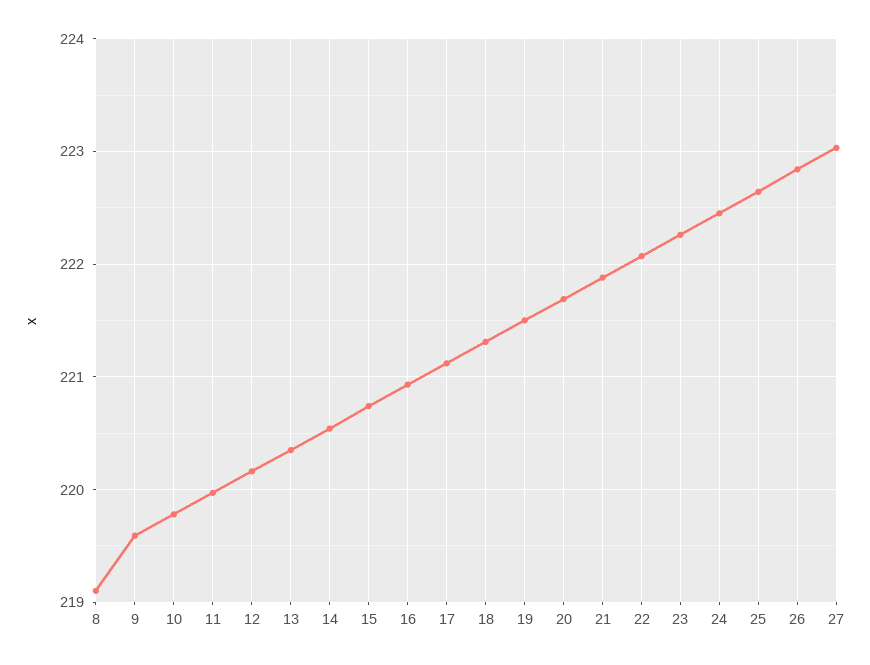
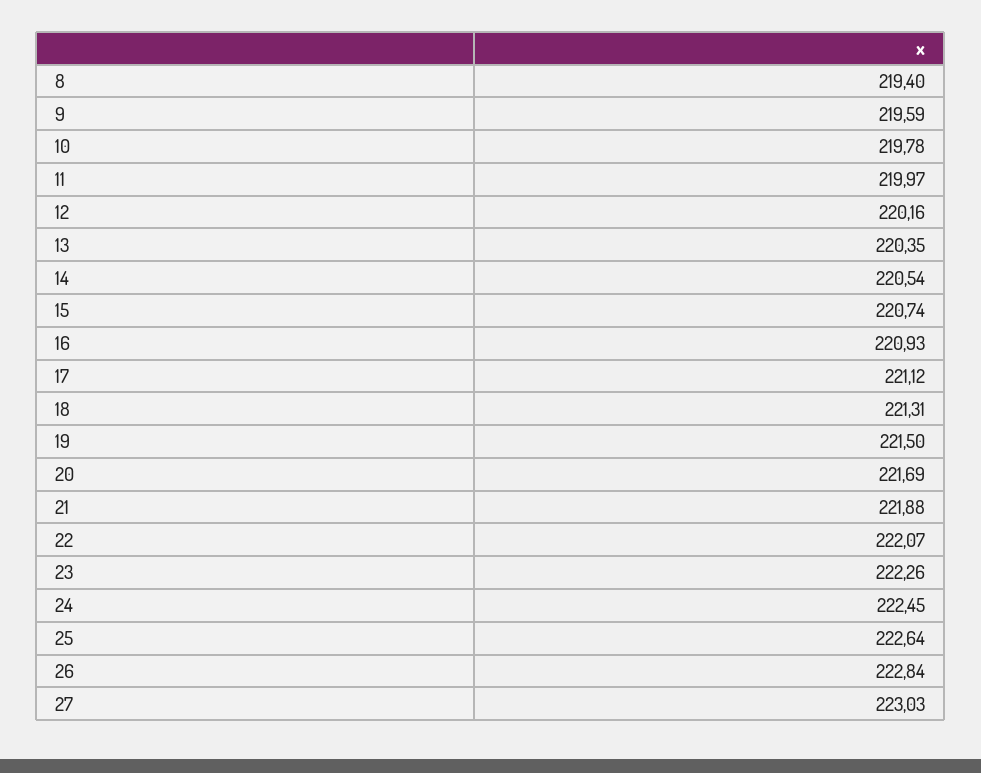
  {
-   "8": 219.1,
+   "8": 219.4,
    "9": 219.59,
    "10": 219.78,
    "11": 219.97,
    "12": 220.16,
    "13": 220.35,
    "14": 220.54,
    "15": 220.74,
    "16": 220.93,
    "17": 221.12,
    "18": 221.31,
    "19": 221.5,
    "20": 221.69,
    "21": 221.88,
    "22": 222.07,
    "23": 222.26,
    "24": 222.45,
    "25": 222.64,
    "26": 222.84,
    "27": 223.03
  }

